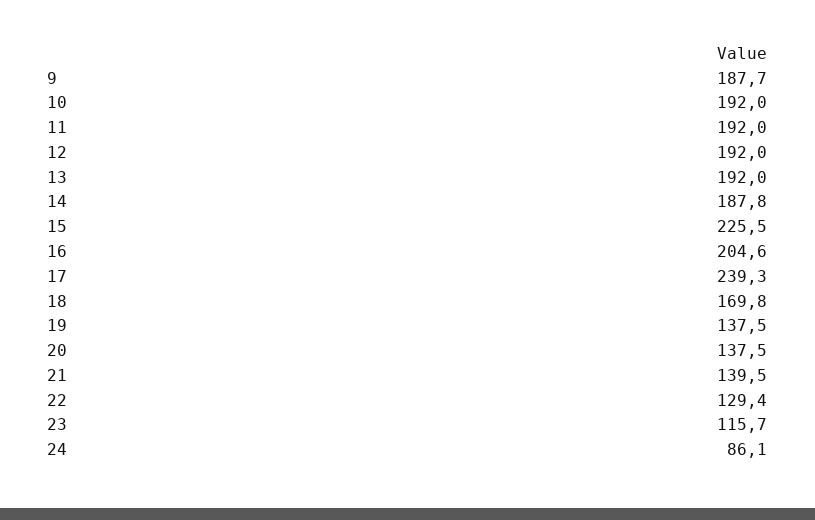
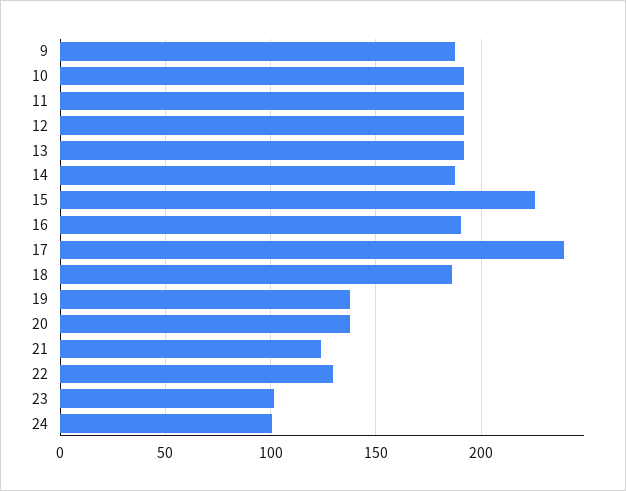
  {
    "9": 187.7,
    "10": 192,
    "11": 192,
    "12": 192,
    "13": 192,
    "14": 187.8,
    "15": 225.5,
-   "16": 204.6,
+   "16": 190,
    "17": 239.3,
-   "18": 169.8,
+   "18": 185,
    "19": 137.5,
    "20": 137.5,
-   "21": 139.5,
+   "21": 125,
    "22": 129.4,
-   "23": 115.7,
+   "23": 100,
-   "24": 86.1
+   "24": 100
  }

